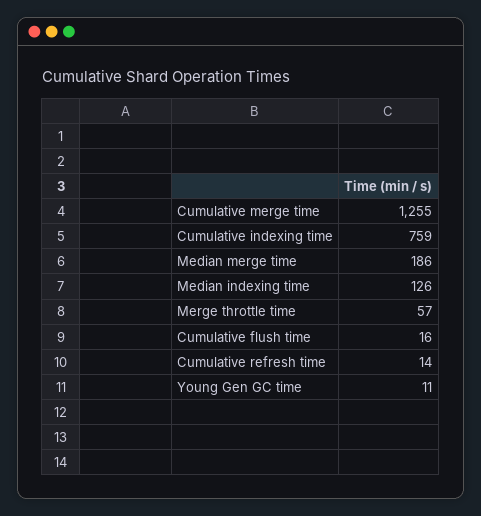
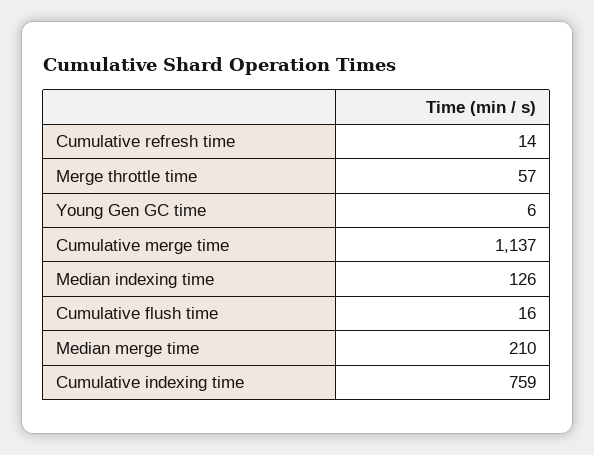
  {
-   "Cumulative merge time": 1255,
+   "Cumulative merge time": 1137,
    "Cumulative indexing time": 759,
-   "Median merge time": 186,
+   "Median merge time": 210,
    "Median indexing time": 126,
    "Merge throttle time": 57,
    "Cumulative flush time": 16,
    "Cumulative refresh time": 14,
-   "Young Gen GC time": 11
+   "Young Gen GC time": 6
  }

